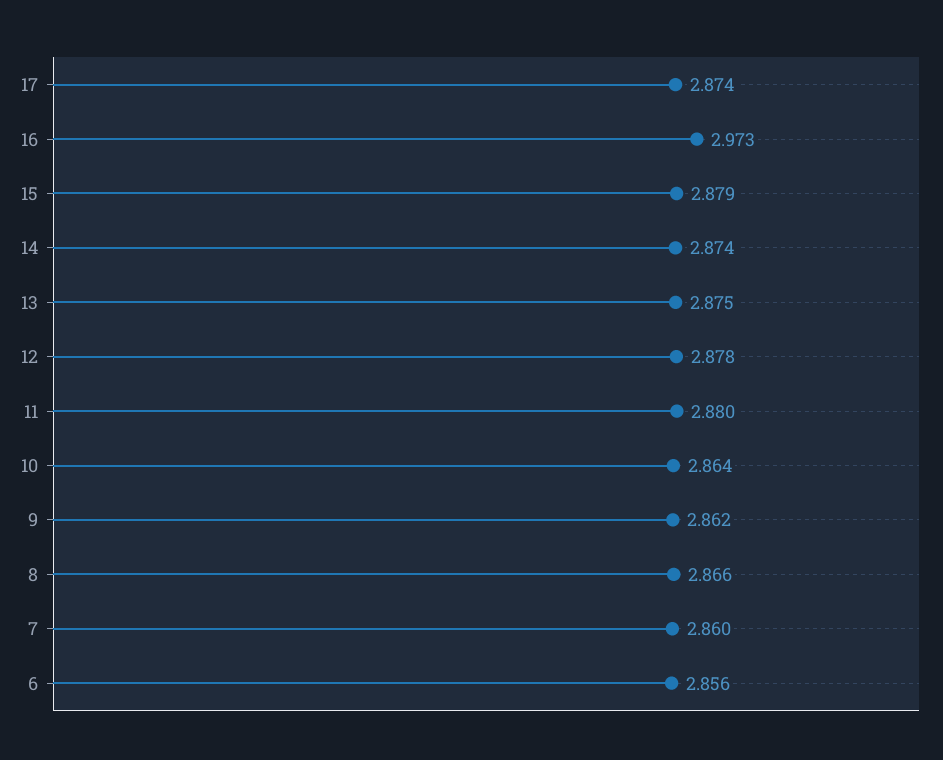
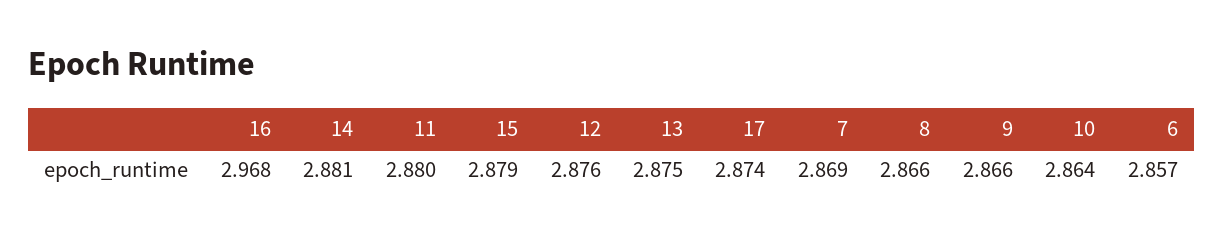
  {
    "17": 2.874,
-   "16": 2.973,
+   "16": 2.968,
    "15": 2.879,
-   "14": 2.874,
+   "14": 2.881,
    "13": 2.875,
-   "12": 2.878,
+   "12": 2.876,
    "11": 2.88,
    "10": 2.864,
-   "9": 2.862,
+   "9": 2.866,
    "8": 2.866,
-   "7": 2.86,
+   "7": 2.869,
-   "6": 2.856
+   "6": 2.857
  }

